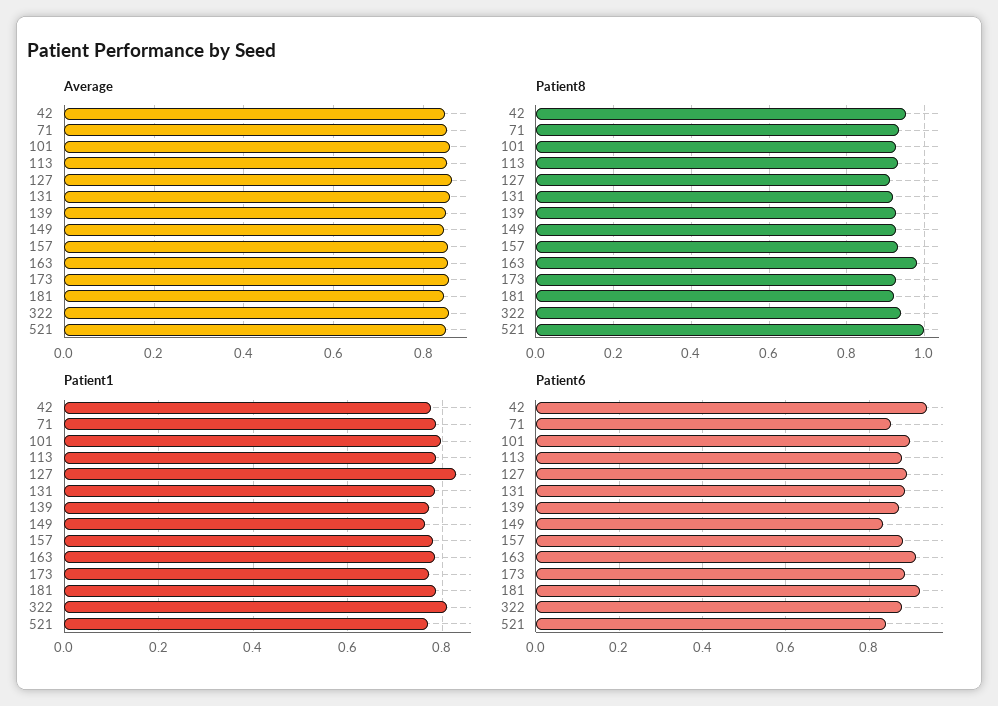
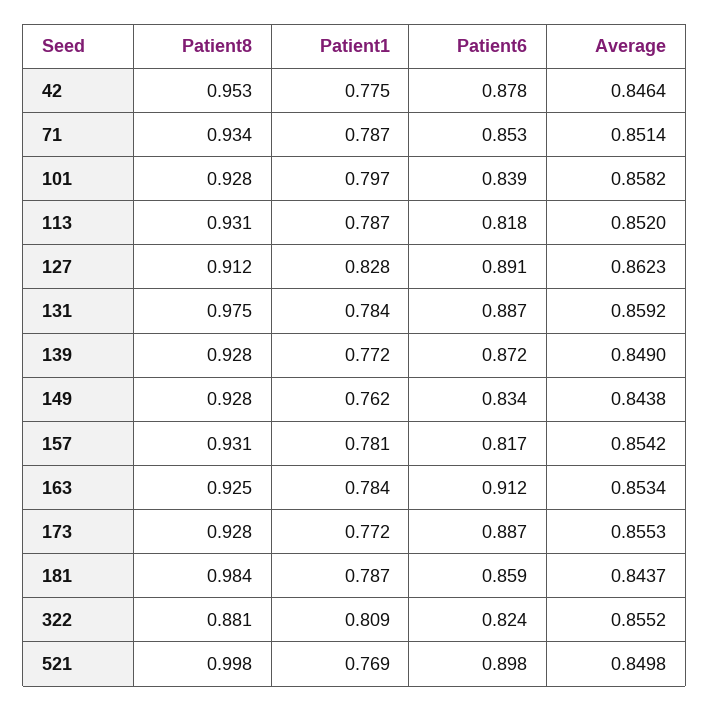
  {
    "Average": {
      "42": 0.8464,
      "71": 0.8514,
      "101": 0.8582,
      "113": 0.852,
      "127": 0.8623,
      "131": 0.8592,
      "139": 0.849,
      "149": 0.8438,
      "157": 0.8542,
      "163": 0.8534,
      "173": 0.8553,
      "181": 0.8437,
      "322": 0.8552,
      "521": 0.8498
    },
    "Patient8": {
      "42": 0.953,
      "71": 0.934,
      "101": 0.928,
      "113": 0.931,
      "127": 0.912,
-     "131": 0.92,
+     "131": 0.975,
      "139": 0.928,
      "149": 0.928,
      "157": 0.931,
-     "163": 0.98,
+     "163": 0.925,
      "173": 0.928,
-     "181": 0.92,
+     "181": 0.984,
-     "322": 0.94,
+     "322": 0.881,
      "521": 0.998
    },
    "Patient1": {
      "42": 0.775,
      "71": 0.787,
      "101": 0.797,
      "113": 0.787,
      "127": 0.828,
      "131": 0.784,
      "139": 0.772,
      "149": 0.762,
      "157": 0.781,
      "163": 0.784,
      "173": 0.772,
      "181": 0.787,
      "322": 0.809,
      "521": 0.769
    },
    "Patient6": {
-     "42": 0.94,
+     "42": 0.878,
      "71": 0.853,
-     "101": 0.9,
+     "101": 0.839,
-     "113": 0.88,
+     "113": 0.818,
      "127": 0.891,
      "131": 0.887,
      "139": 0.872,
      "149": 0.834,
-     "157": 0.88,
+     "157": 0.817,
      "163": 0.912,
      "173": 0.887,
-     "181": 0.92,
+     "181": 0.859,
-     "322": 0.88,
+     "322": 0.824,
-     "521": 0.84
+     "521": 0.898
    }
  }

